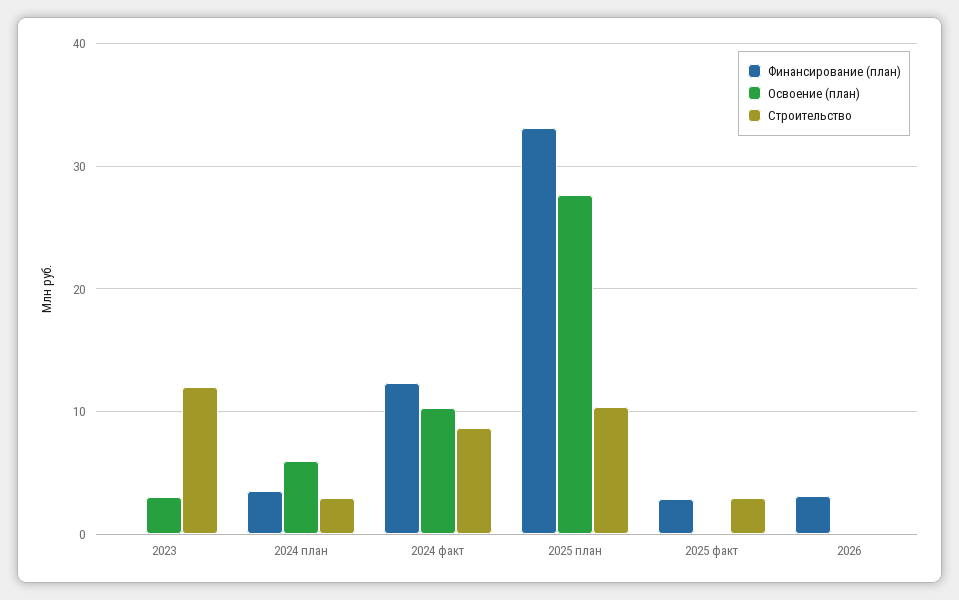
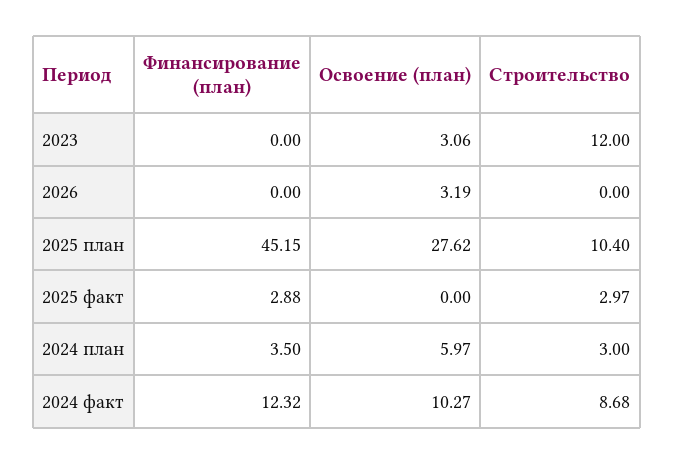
  {
    "Финансирование (план)": {
      "2023": 0,
      "2024 план": 3.5,
      "2024 факт": 12.32,
-     "2025 план": 33,
+     "2025 план": 45.15,
      "2025 факт": 2.88,
-     "2026": 3
+     "2026": 0
    },
    "Освоение (план)": {
      "2023": 3.06,
      "2024 план": 5.97,
      "2024 факт": 10.27,
      "2025 план": 27.62,
      "2025 факт": 0,
-     "2026": 0
+     "2026": 3.19
    },
    "Строительство": {
      "2023": 12,
      "2024 план": 3,
      "2024 факт": 8.68,
      "2025 план": 10.4,
      "2025 факт": 2.97,
      "2026": 0
    }
  }

